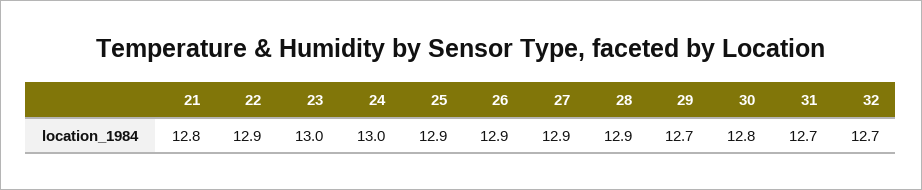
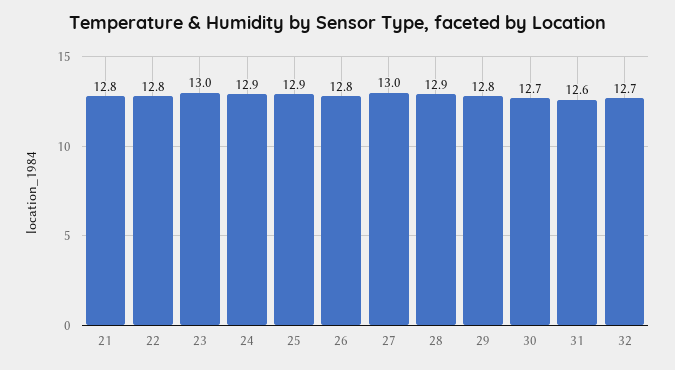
  {
    "21": 12.8,
-   "22": 12.9,
+   "22": 12.8,
    "23": 13,
-   "24": 13,
+   "24": 12.9,
    "25": 12.9,
-   "26": 12.9,
+   "26": 12.8,
-   "27": 12.9,
+   "27": 13,
    "28": 12.9,
-   "29": 12.7,
+   "29": 12.8,
-   "30": 12.8,
+   "30": 12.7,
-   "31": 12.7,
+   "31": 12.6,
    "32": 12.7
  }

